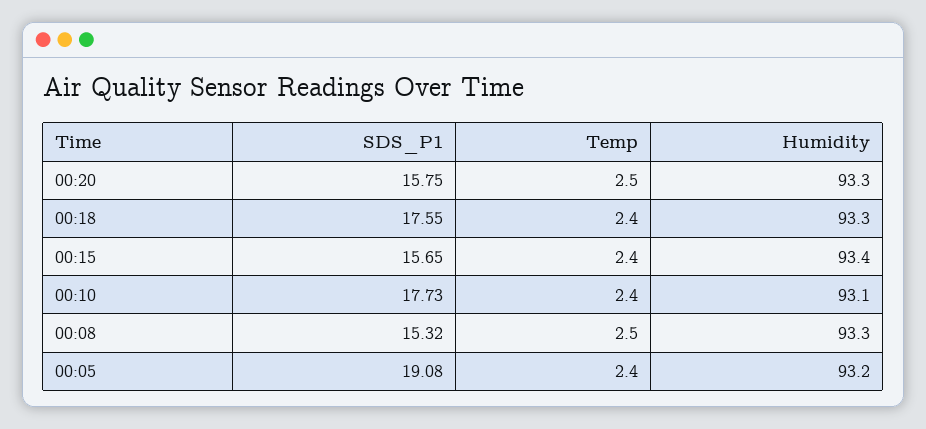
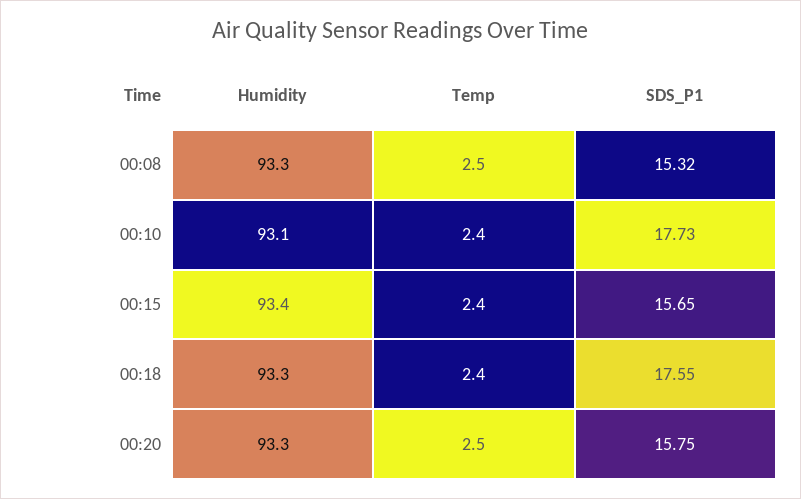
  {
    "SDS_P1": {
      "00:20": 15.75,
      "00:18": 17.55,
      "00:15": 15.65,
      "00:10": 17.73,
-     "00:08": 15.32,
+     "00:08": 15.32
-     "00:05": 19.08
    },
    "Temp": {
      "00:20": 2.5,
      "00:18": 2.4,
      "00:15": 2.4,
      "00:10": 2.4,
-     "00:08": 2.5,
+     "00:08": 2.5
-     "00:05": 2.4
    },
    "Humidity": {
      "00:20": 93.3,
      "00:18": 93.3,
      "00:15": 93.4,
      "00:10": 93.1,
-     "00:08": 93.3,
+     "00:08": 93.3
-     "00:05": 93.2
    }
  }

